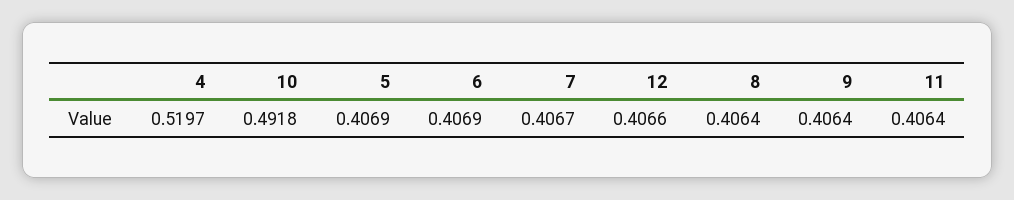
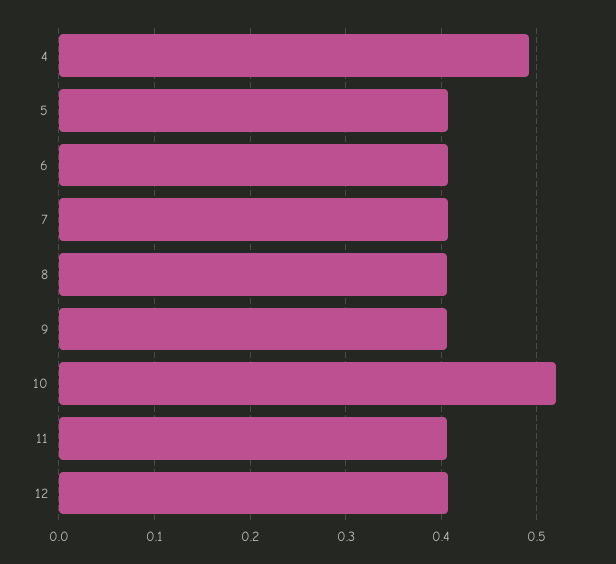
  {
-   "4": 0.5197,
+   "4": 0.49,
-   "10": 0.4918,
+   "10": 0.52,
    "5": 0.4069,
    "6": 0.4069,
    "7": 0.4067,
    "12": 0.4066,
    "8": 0.4064,
    "9": 0.4064,
    "11": 0.4064
  }

